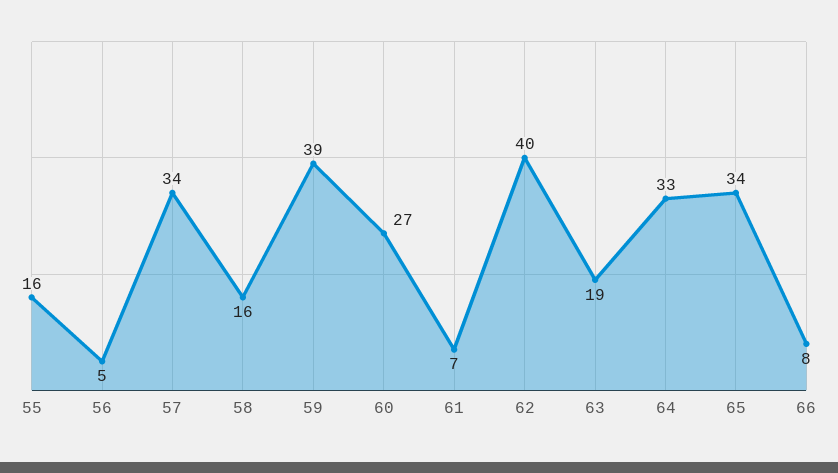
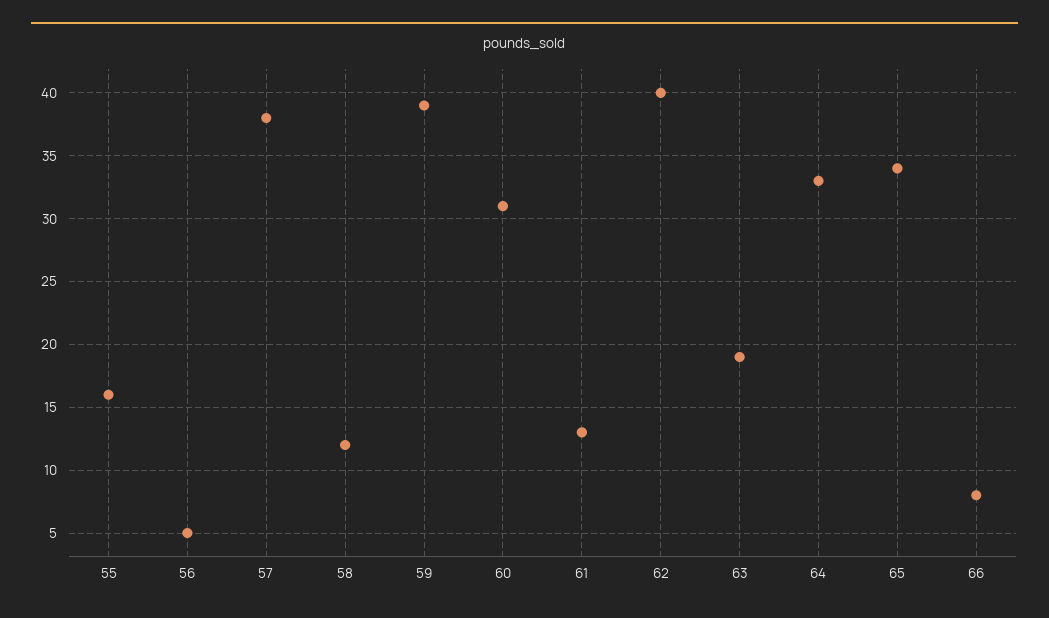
  {
    "55": 16,
    "56": 5,
-   "57": 34,
+   "57": 38,
-   "58": 16,
+   "58": 12,
    "59": 39,
-   "60": 27,
+   "60": 31,
-   "61": 7,
+   "61": 13,
    "62": 40,
    "63": 19,
    "64": 33,
    "65": 34,
    "66": 8
  }

